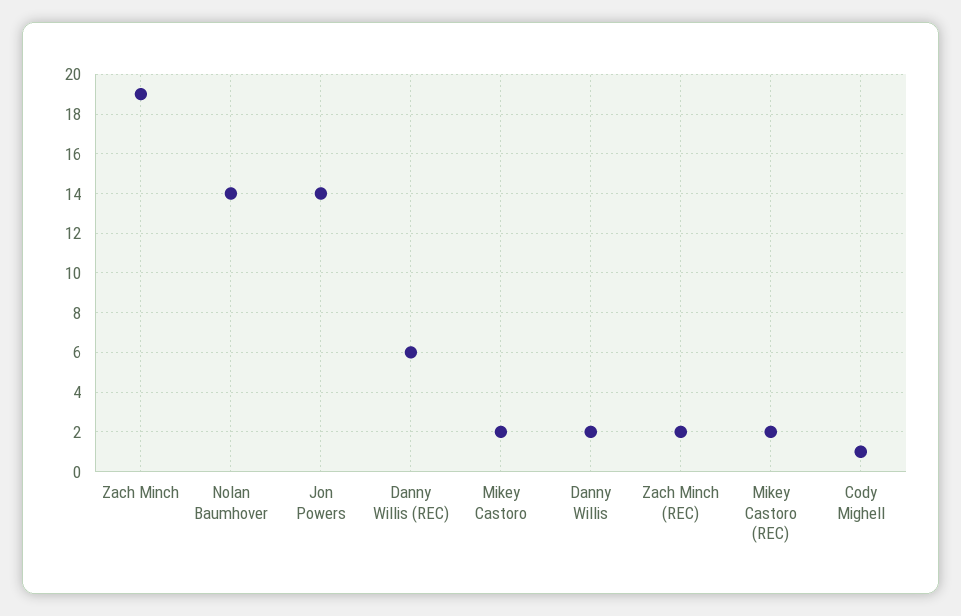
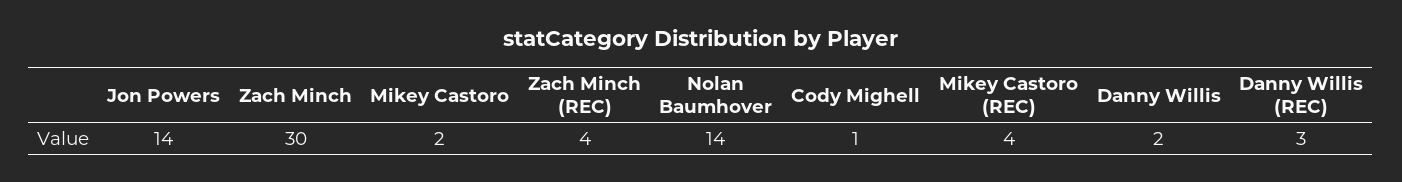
  {
-   "Zach Minch": 19,
+   "Zach Minch": 30,
    "Nolan Baumhover": 14,
    "Jon Powers": 14,
-   "Danny Willis (REC)": 6,
+   "Danny Willis (REC)": 3,
    "Mikey Castoro": 2,
    "Danny Willis": 2,
-   "Zach Minch (REC)": 2,
+   "Zach Minch (REC)": 4,
-   "Mikey Castoro (REC)": 2,
+   "Mikey Castoro (REC)": 4,
    "Cody Mighell": 1
  }

